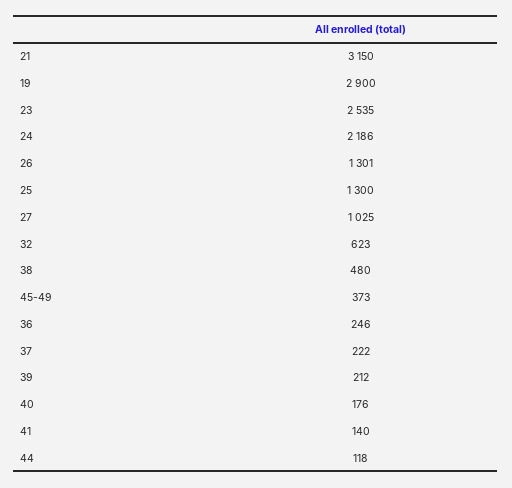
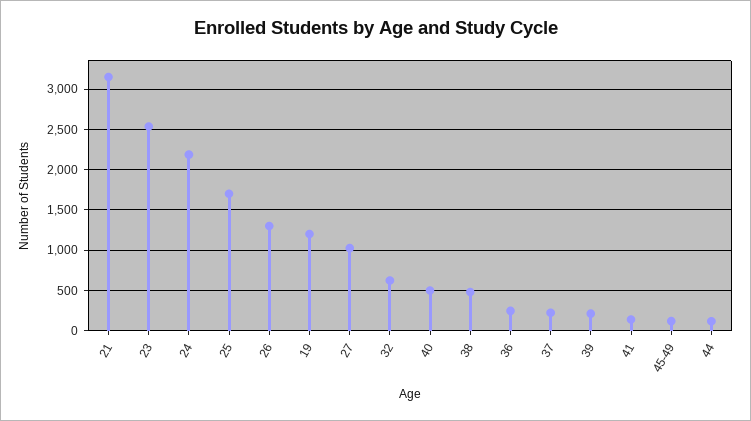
  {
    "21": 3150,
-   "19": 2900,
+   "19": 1200,
    "23": 2535,
    "24": 2186,
    "26": 1301,
-   "25": 1300,
+   "25": 1700,
    "27": 1025,
    "32": 623,
    "38": 480,
-   "45-49": 373,
+   "45-49": 100,
    "36": 246,
    "37": 222,
    "39": 212,
-   "40": 176,
+   "40": 500,
    "41": 140,
    "44": 118
  }

